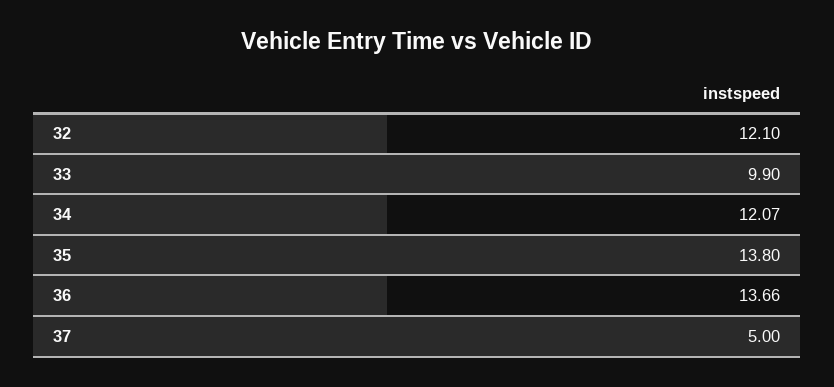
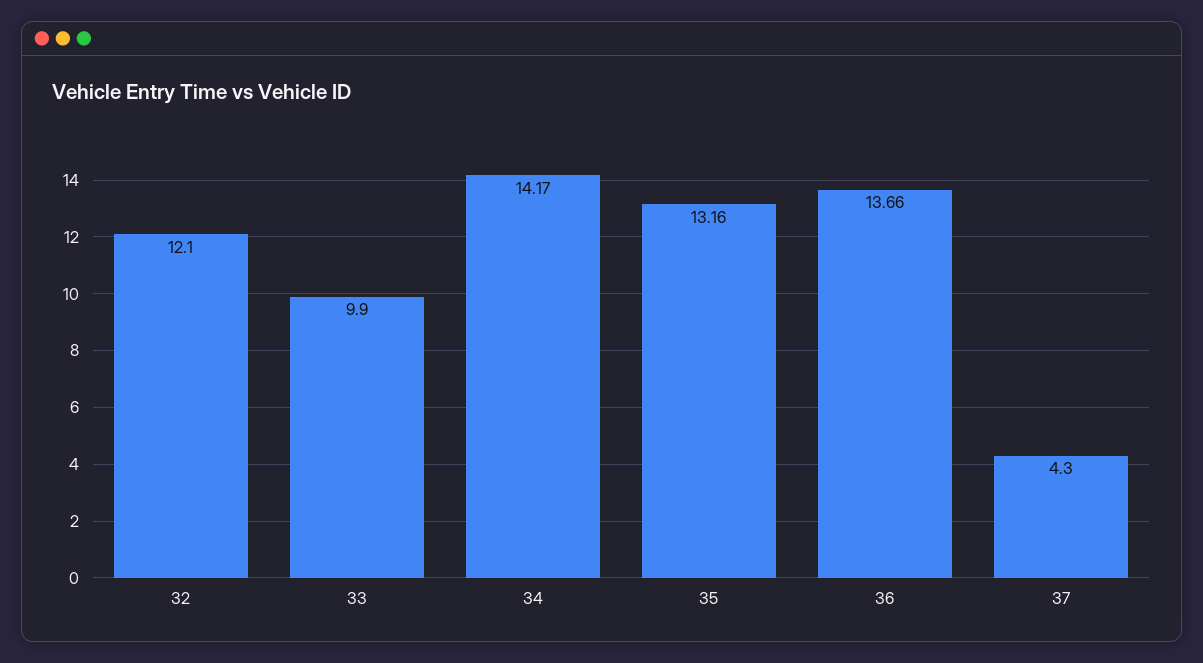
  {
    "32": 12.1,
    "33": 9.9,
-   "34": 12.07,
+   "34": 14.17,
-   "35": 13.8,
+   "35": 13.16,
    "36": 13.66,
-   "37": 5
+   "37": 4.3
  }

